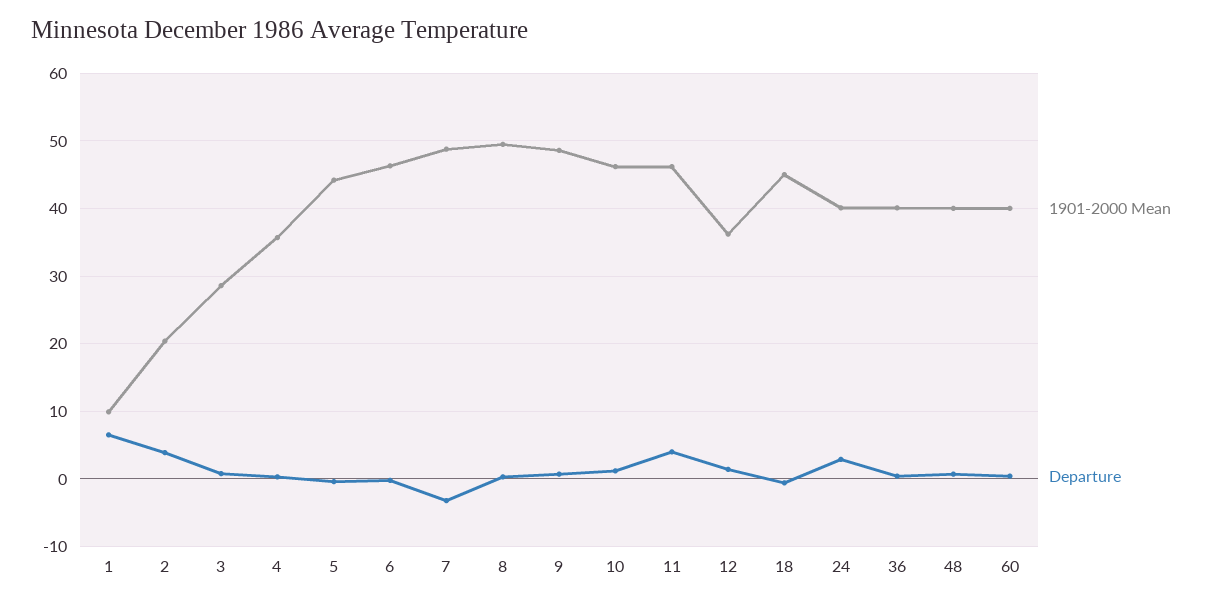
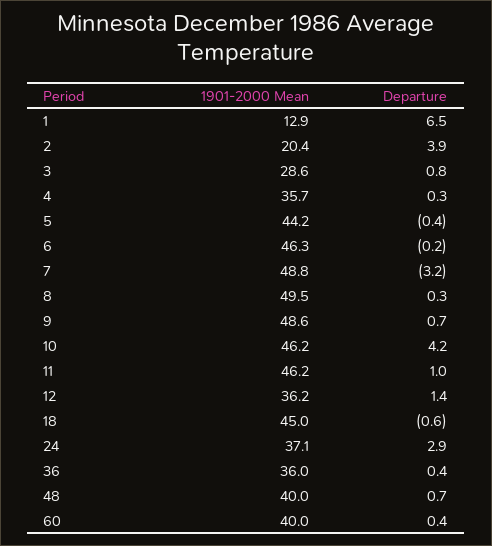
  {
    "1901-2000 Mean": {
-     "1": 10,
+     "1": 12.9,
      "2": 20.4,
      "3": 28.6,
      "4": 35.7,
      "5": 44.2,
      "6": 46.3,
      "7": 48.8,
      "8": 49.5,
      "9": 48.6,
      "10": 46.2,
      "11": 46.2,
      "12": 36.2,
      "18": 45,
-     "24": 40,
+     "24": 37.1,
-     "36": 40,
+     "36": 36,
      "48": 40,
      "60": 40
    },
    "Departure": {
      "1": 6.5,
      "2": 3.9,
      "3": 0.8,
      "4": 0.3,
      "5": -0.4,
      "6": -0.2,
      "7": -3.2,
      "8": 0.3,
      "9": 0.7,
-     "10": 1,
+     "10": 4.2,
-     "11": 4,
+     "11": 1,
      "12": 1.4,
      "18": -0.6,
      "24": 2.9,
      "36": 0.4,
      "48": 0.7,
      "60": 0.4
    }
  }

